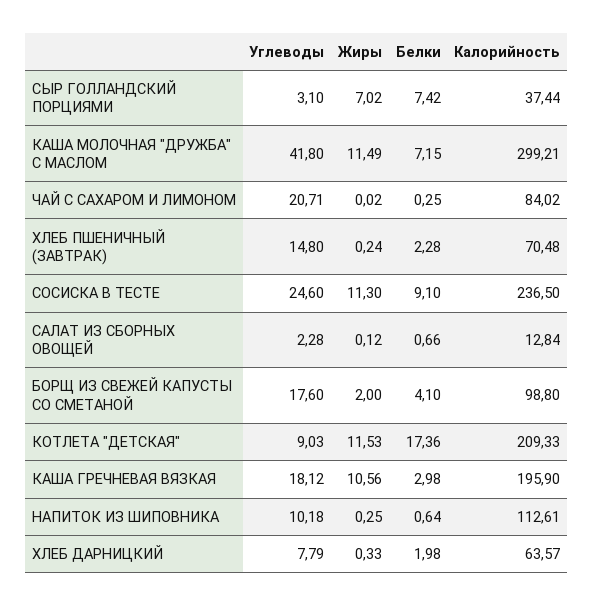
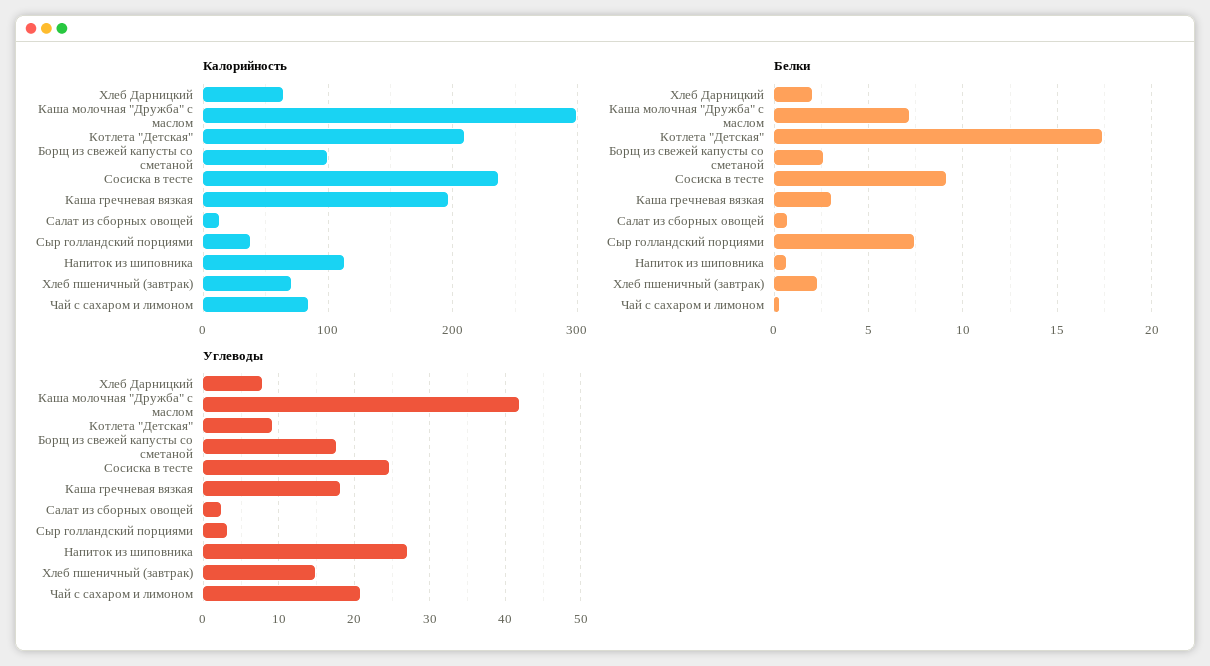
  {
    "Углеводы": {
      "СЫР ГОЛЛАНДСКИЙ ПОРЦИЯМИ": 3.1,
      "КАША МОЛОЧНАЯ \"ДРУЖБА\" С МАСЛОМ": 41.8,
      "ЧАЙ С САХАРОМ И ЛИМОНОМ": 20.71,
      "ХЛЕБ ПШЕНИЧНЫЙ (ЗАВТРАК)": 14.8,
      "СОСИСКА В ТЕСТЕ": 24.6,
      "САЛАТ ИЗ СБОРНЫХ ОВОЩЕЙ": 2.28,
      "БОРЩ ИЗ СВЕЖЕЙ КАПУСТЫ СО СМЕТАНОЙ": 17.6,
      "КОТЛЕТА \"ДЕТСКАЯ\"": 9.03,
      "КАША ГРЕЧНЕВАЯ ВЯЗКАЯ": 18.12,
-     "НАПИТОК ИЗ ШИПОВНИКА": 10.18,
+     "НАПИТОК ИЗ ШИПОВНИКА": 27,
      "ХЛЕБ ДАРНИЦКИЙ": 7.79
    },
-   "Жиры": {
-     "СЫР ГОЛЛАНДСКИЙ ПОРЦИЯМИ": 7.02,
-     "КАША МОЛОЧНАЯ \"ДРУЖБА\" С МАСЛОМ": 11.49,
-     "ЧАЙ С САХАРОМ И ЛИМОНОМ": 0.02,
-     "ХЛЕБ ПШЕНИЧНЫЙ (ЗАВТРАК)": 0.24,
-     "СОСИСКА В ТЕСТЕ": 11.3,
-     "САЛАТ ИЗ СБОРНЫХ ОВОЩЕЙ": 0.12,
-     "БОРЩ ИЗ СВЕЖЕЙ КАПУСТЫ СО СМЕТАНОЙ": 2,
-     "КОТЛЕТА \"ДЕТСКАЯ\"": 11.53,
-     "КАША ГРЕЧНЕВАЯ ВЯЗКАЯ": 10.56,
-     "НАПИТОК ИЗ ШИПОВНИКА": 0.25,
-     "ХЛЕБ ДАРНИЦКИЙ": 0.33
-   },
    "Белки": {
      "СЫР ГОЛЛАНДСКИЙ ПОРЦИЯМИ": 7.42,
      "КАША МОЛОЧНАЯ \"ДРУЖБА\" С МАСЛОМ": 7.15,
      "ЧАЙ С САХАРОМ И ЛИМОНОМ": 0.25,
      "ХЛЕБ ПШЕНИЧНЫЙ (ЗАВТРАК)": 2.28,
      "СОСИСКА В ТЕСТЕ": 9.1,
      "САЛАТ ИЗ СБОРНЫХ ОВОЩЕЙ": 0.66,
-     "БОРЩ ИЗ СВЕЖЕЙ КАПУСТЫ СО СМЕТАНОЙ": 4.1,
+     "БОРЩ ИЗ СВЕЖЕЙ КАПУСТЫ СО СМЕТАНОЙ": 2.5,
      "КОТЛЕТА \"ДЕТСКАЯ\"": 17.36,
      "КАША ГРЕЧНЕВАЯ ВЯЗКАЯ": 2.98,
      "НАПИТОК ИЗ ШИПОВНИКА": 0.64,
      "ХЛЕБ ДАРНИЦКИЙ": 1.98
    },
    "Калорийность": {
      "СЫР ГОЛЛАНДСКИЙ ПОРЦИЯМИ": 37.44,
      "КАША МОЛОЧНАЯ \"ДРУЖБА\" С МАСЛОМ": 299.21,
      "ЧАЙ С САХАРОМ И ЛИМОНОМ": 84.02,
      "ХЛЕБ ПШЕНИЧНЫЙ (ЗАВТРАК)": 70.48,
      "СОСИСКА В ТЕСТЕ": 236.5,
      "САЛАТ ИЗ СБОРНЫХ ОВОЩЕЙ": 12.84,
      "БОРЩ ИЗ СВЕЖЕЙ КАПУСТЫ СО СМЕТАНОЙ": 98.8,
      "КОТЛЕТА \"ДЕТСКАЯ\"": 209.33,
      "КАША ГРЕЧНЕВАЯ ВЯЗКАЯ": 195.9,
      "НАПИТОК ИЗ ШИПОВНИКА": 112.61,
      "ХЛЕБ ДАРНИЦКИЙ": 63.57
    }
  }

